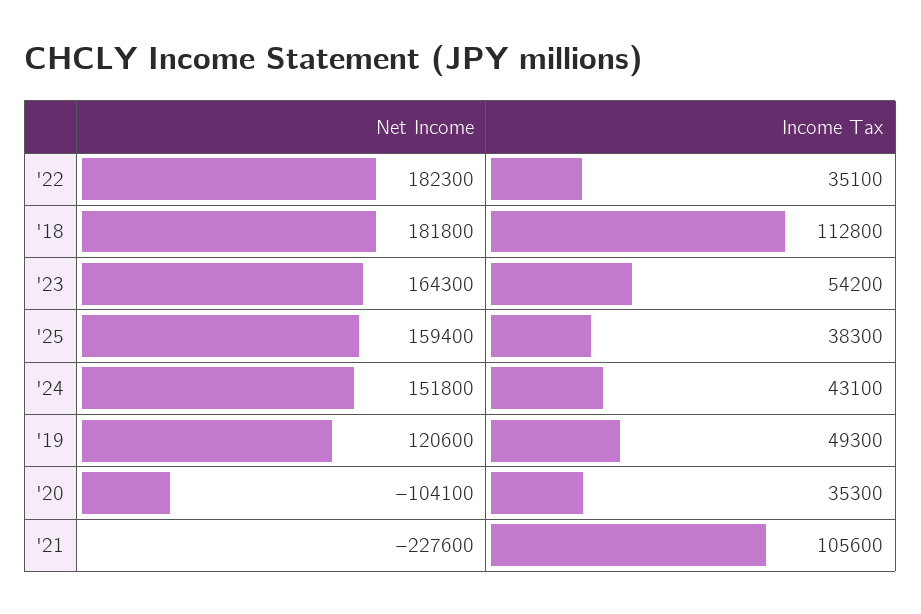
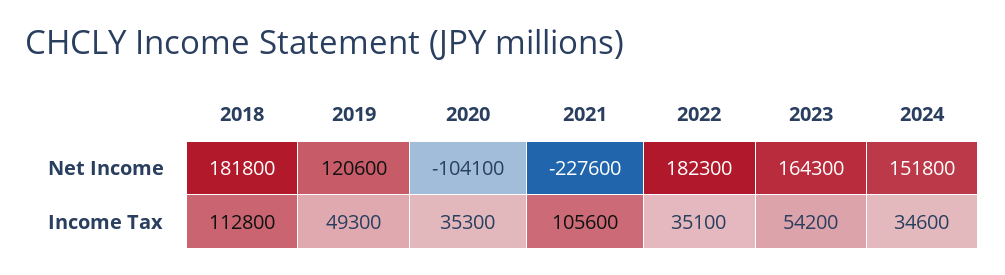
  {
    "Net Income": {
      "'22": 182300,
      "'18": 181800,
      "'23": 164300,
-     "'25": 159400,
      "'24": 151800,
      "'19": 120600,
      "'20": -104100,
      "'21": -227600
    },
    "Income Tax": {
      "'22": 35100,
      "'18": 112800,
      "'23": 54200,
-     "'25": 38300,
-     "'24": 43100,
+     "'24": 34600,
      "'19": 49300,
      "'20": 35300,
      "'21": 105600
    }
  }

